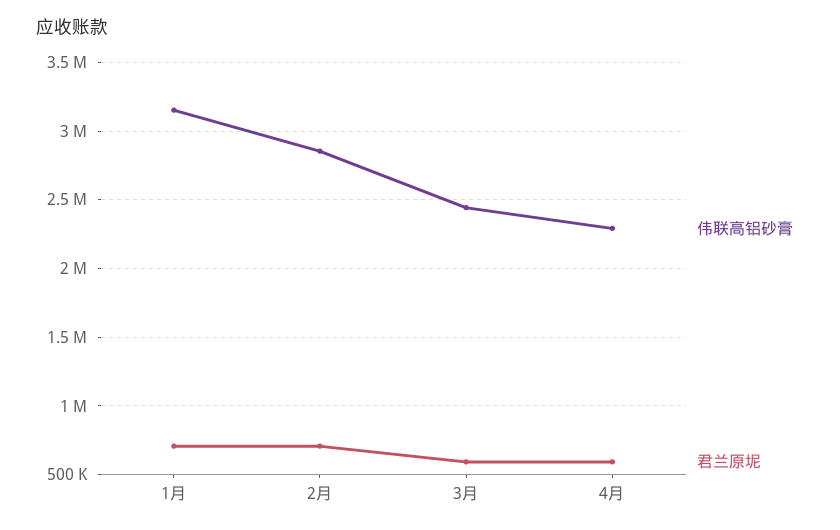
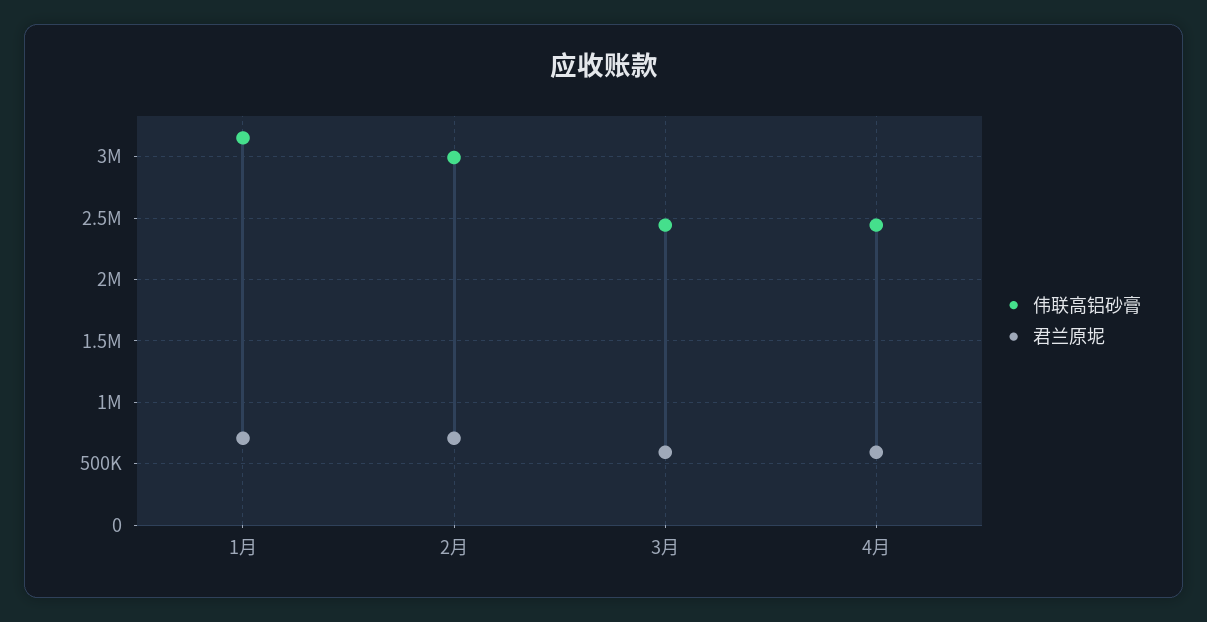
  {
    "伟联高铝砂膏": {
      "1月": 3150000,
-     "2月": 2850000,
+     "2月": 3000000,
      "3月": 2450000,
-     "4月": 2300000
+     "4月": 2450000
    },
    "君兰原坭": {
      "1月": 700000,
      "2月": 700000,
      "3月": 600000,
      "4月": 600000
    }
  }

